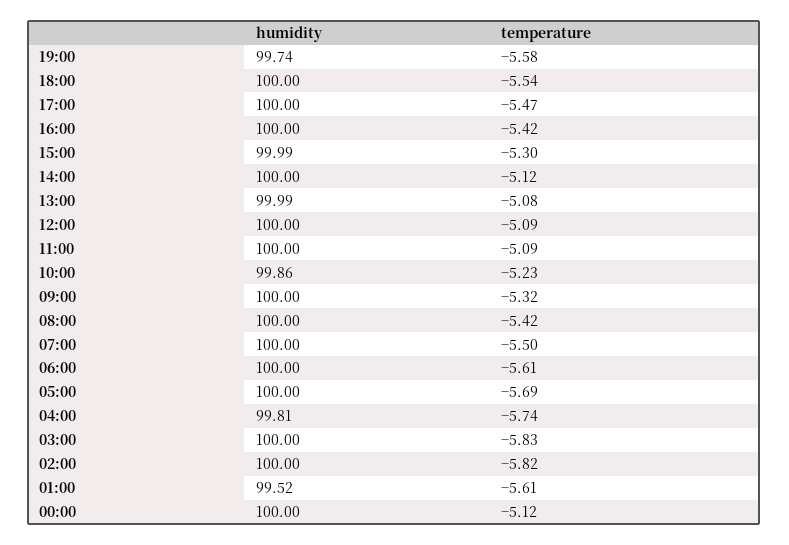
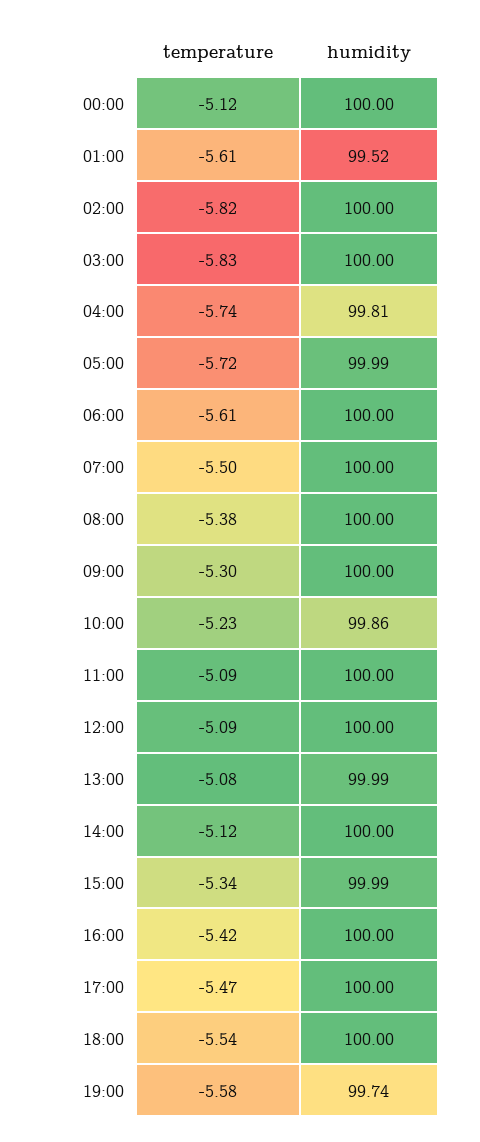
  {
    "humidity": {
      "19:00": 99.74,
      "18:00": 100,
      "17:00": 100,
      "16:00": 100,
      "15:00": 99.99,
      "14:00": 100,
      "13:00": 99.99,
      "12:00": 100,
      "11:00": 100,
      "10:00": 99.86,
      "09:00": 100,
      "08:00": 100,
      "07:00": 100,
      "06:00": 100,
-     "05:00": 100,
+     "05:00": 99.99,
      "04:00": 99.81,
      "03:00": 100,
      "02:00": 100,
      "01:00": 99.52,
      "00:00": 100
    },
    "temperature": {
      "19:00": -5.58,
      "18:00": -5.54,
      "17:00": -5.47,
      "16:00": -5.42,
-     "15:00": -5.3,
+     "15:00": -5.34,
      "14:00": -5.12,
      "13:00": -5.08,
      "12:00": -5.09,
      "11:00": -5.09,
      "10:00": -5.23,
-     "09:00": -5.32,
+     "09:00": -5.3,
-     "08:00": -5.42,
+     "08:00": -5.38,
      "07:00": -5.5,
      "06:00": -5.61,
-     "05:00": -5.69,
+     "05:00": -5.72,
      "04:00": -5.74,
      "03:00": -5.83,
      "02:00": -5.82,
      "01:00": -5.61,
      "00:00": -5.12
    }
  }

